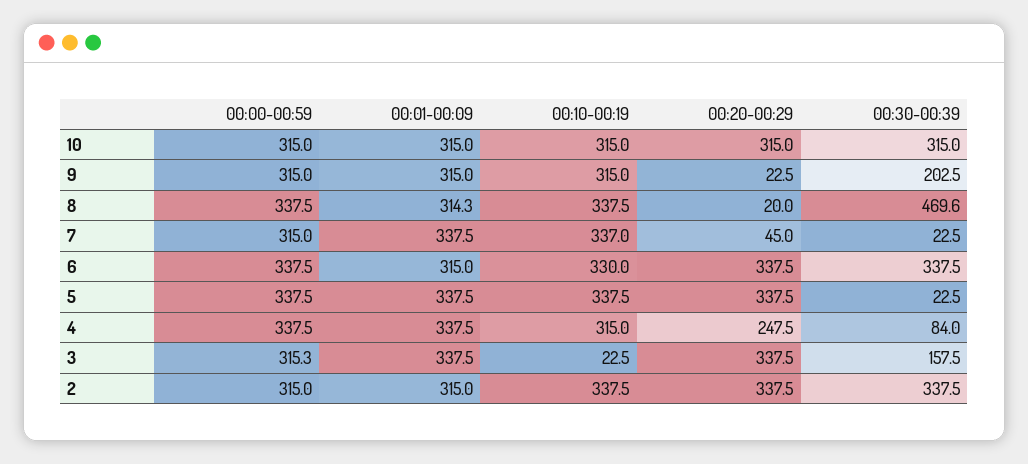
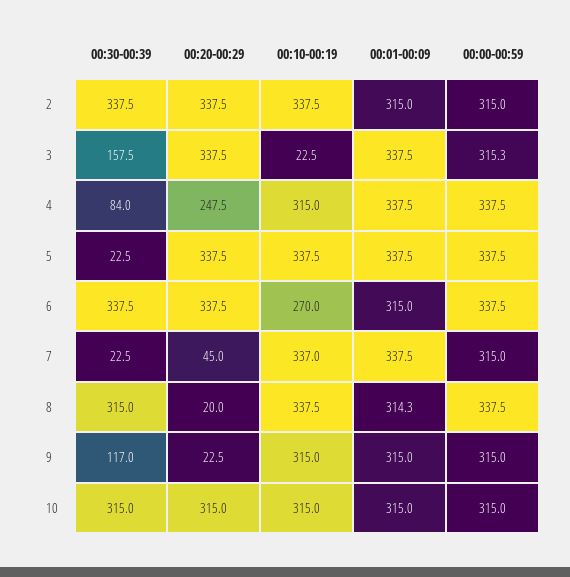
  {
    "00:00-00:59": {
      "10": 315,
      "9": 315,
      "8": 337.5,
      "7": 315,
      "6": 337.5,
      "5": 337.5,
      "4": 337.5,
      "3": 315.3,
      "2": 315
    },
    "00:01-00:09": {
      "10": 315,
      "9": 315,
      "8": 314.3,
      "7": 337.5,
      "6": 315,
      "5": 337.5,
      "4": 337.5,
      "3": 337.5,
      "2": 315
    },
    "00:10-00:19": {
      "10": 315,
      "9": 315,
      "8": 337.5,
      "7": 337,
-     "6": 330,
+     "6": 270,
      "5": 337.5,
      "4": 315,
      "3": 22.5,
      "2": 337.5
    },
    "00:20-00:29": {
      "10": 315,
      "9": 22.5,
      "8": 20,
      "7": 45,
      "6": 337.5,
      "5": 337.5,
      "4": 247.5,
      "3": 337.5,
      "2": 337.5
    },
    "00:30-00:39": {
      "10": 315,
-     "9": 202.5,
+     "9": 117,
-     "8": 469.6,
+     "8": 315,
      "7": 22.5,
      "6": 337.5,
      "5": 22.5,
      "4": 84,
      "3": 157.5,
      "2": 337.5
    }
  }

